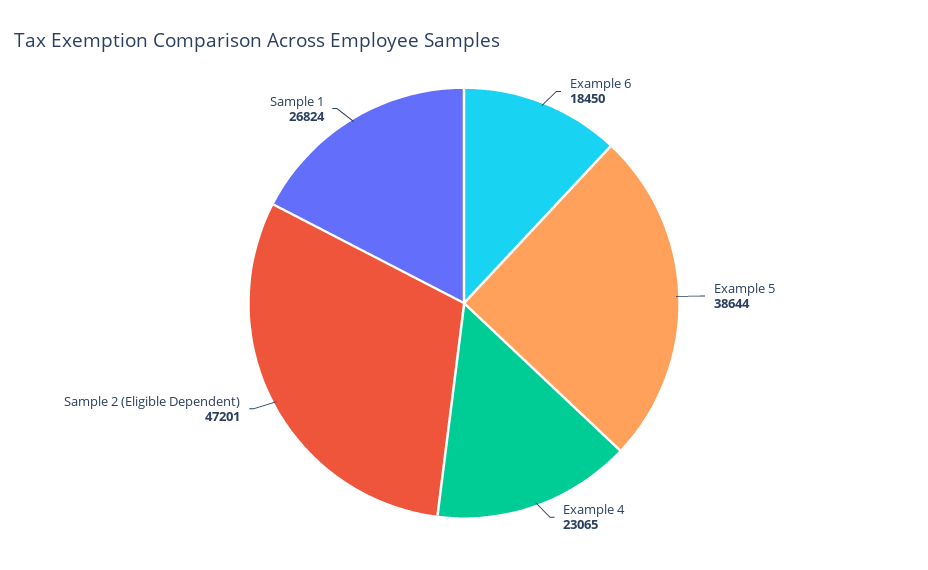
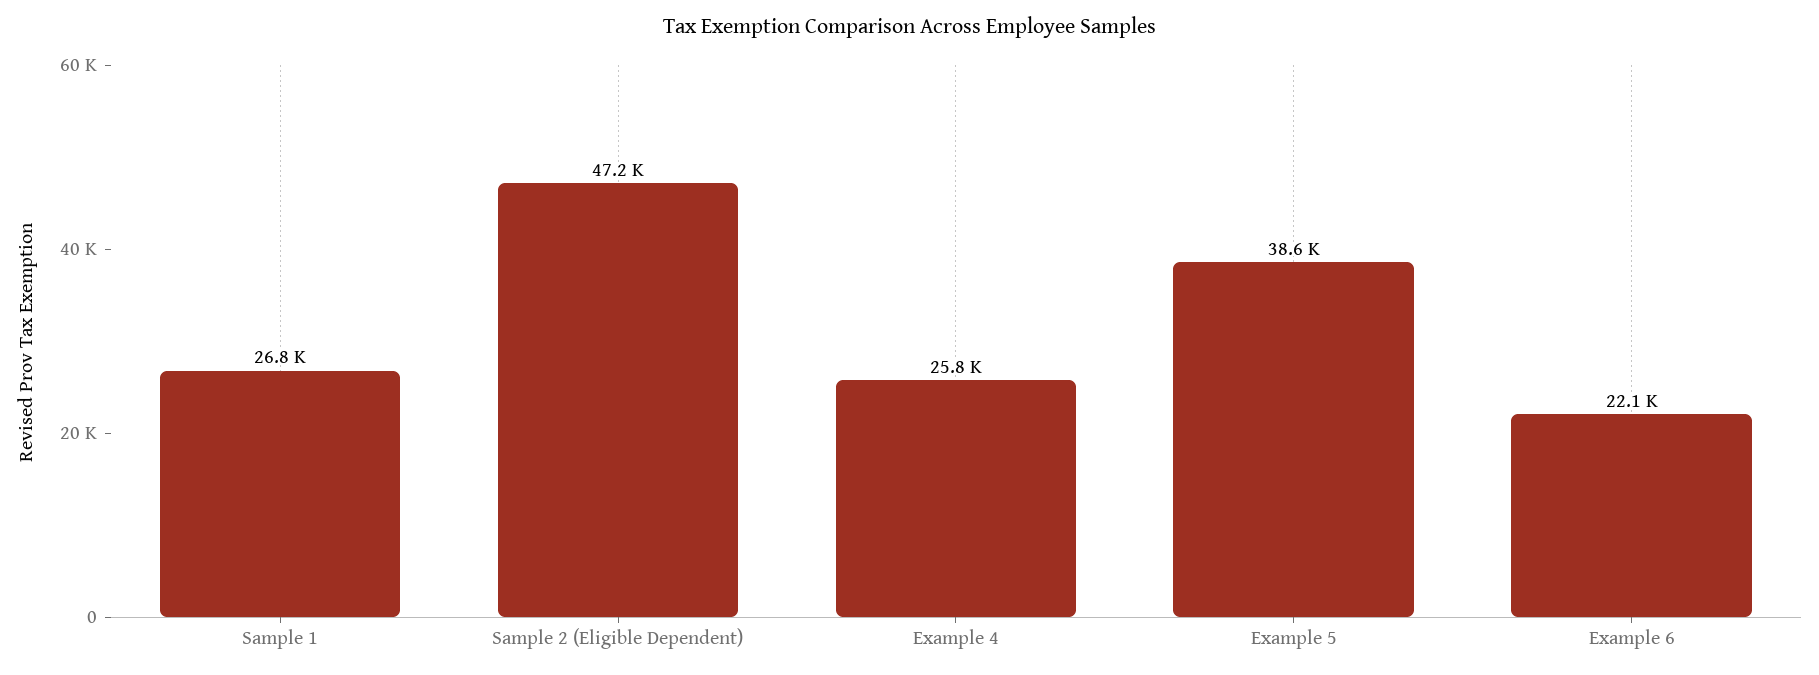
  {
-   "Example 6": 18450,
+   "Example 6": 22100,
    "Example 5": 38644,
-   "Example 4": 23065,
+   "Example 4": 25800,
    "Sample 2 (Eligible Dependent)": 47201,
    "Sample 1": 26824
  }

